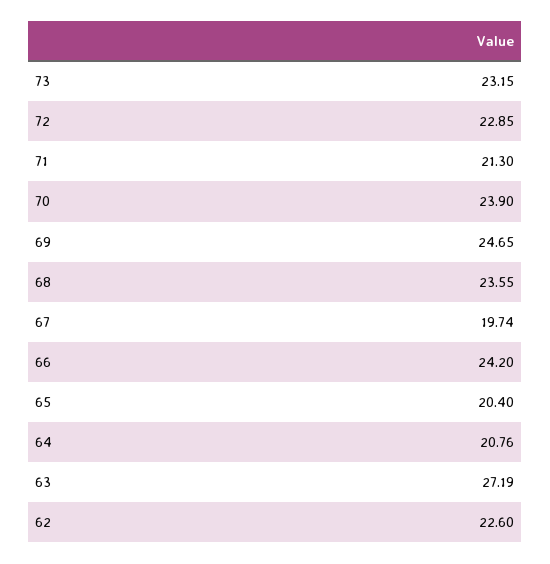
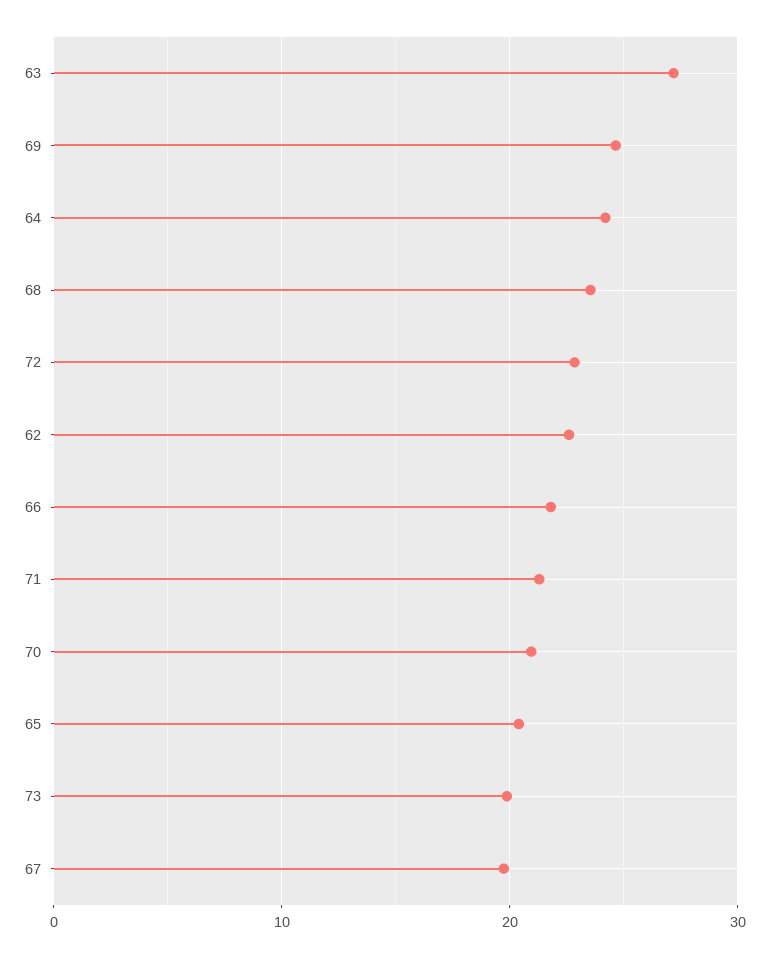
  {
-   "73": 23.15,
+   "73": 20,
    "72": 22.85,
    "71": 21.3,
-   "70": 23.9,
+   "70": 21,
    "69": 24.65,
    "68": 23.55,
    "67": 19.74,
-   "66": 24.2,
+   "66": 22,
    "65": 20.4,
-   "64": 20.76,
+   "64": 24,
    "63": 27.19,
    "62": 22.6
  }

